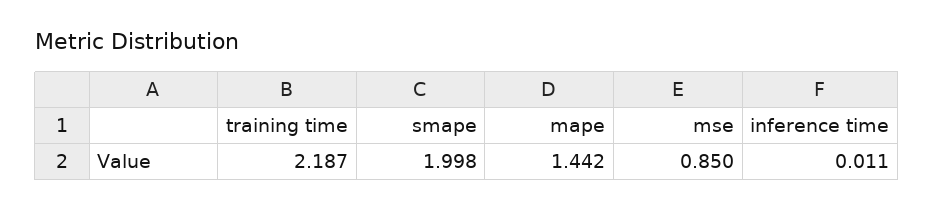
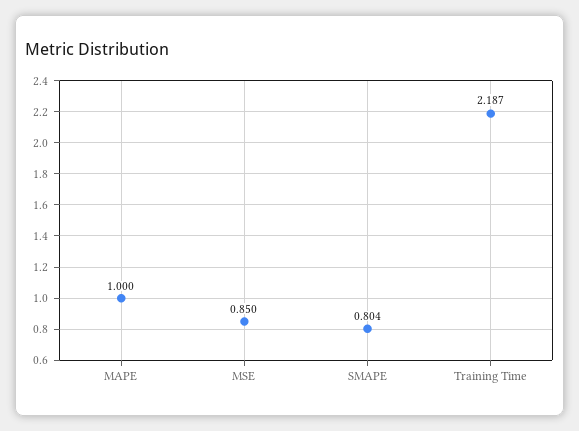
  {
    "training time": 2.187,
-   "smape": 1.998,
+   "smape": 0.804,
-   "mape": 1.442,
+   "mape": 1,
-   "mse": 0.85,
+   "mse": 0.85
-   "inference time": 0.011
  }

